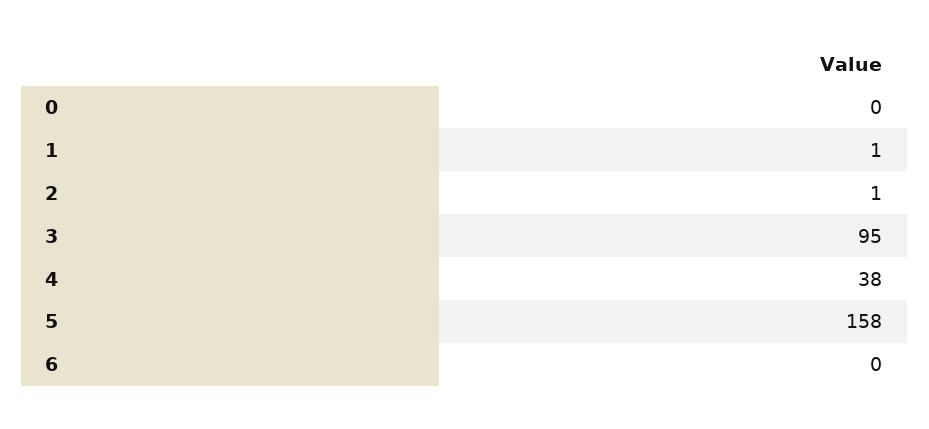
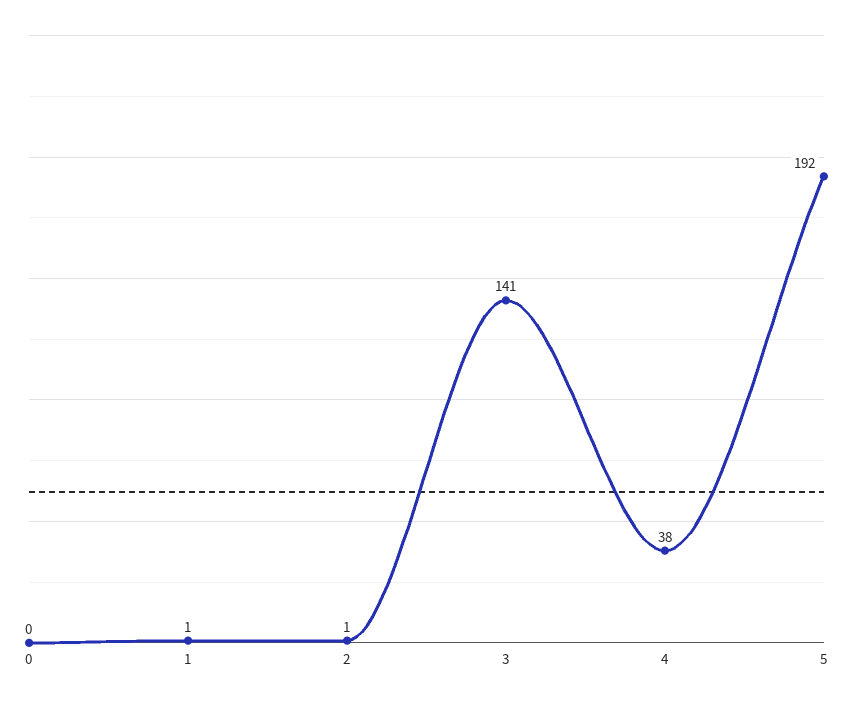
  {
    "0": 0,
    "1": 1,
    "2": 1,
-   "3": 95,
+   "3": 141,
    "4": 38,
-   "5": 158,
+   "5": 192
-   "6": 0
  }

